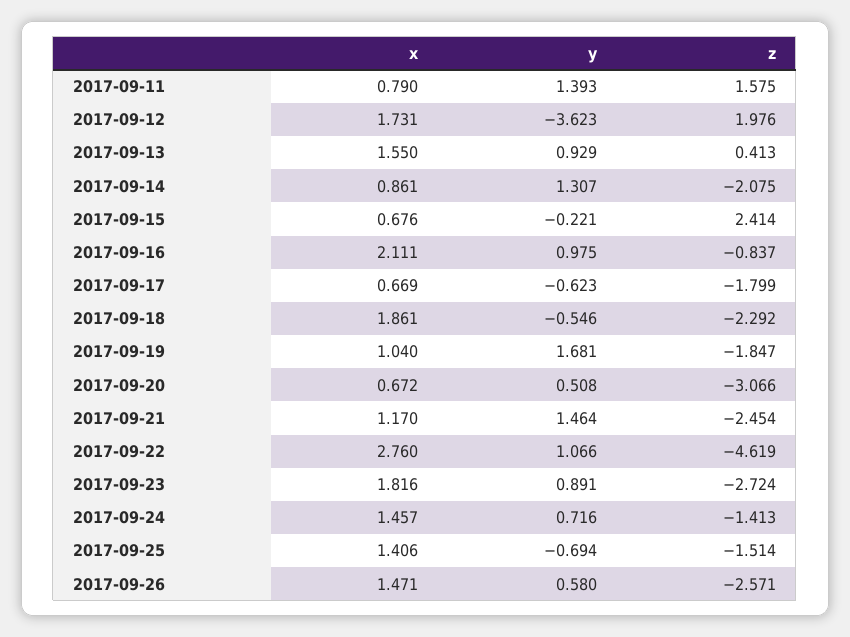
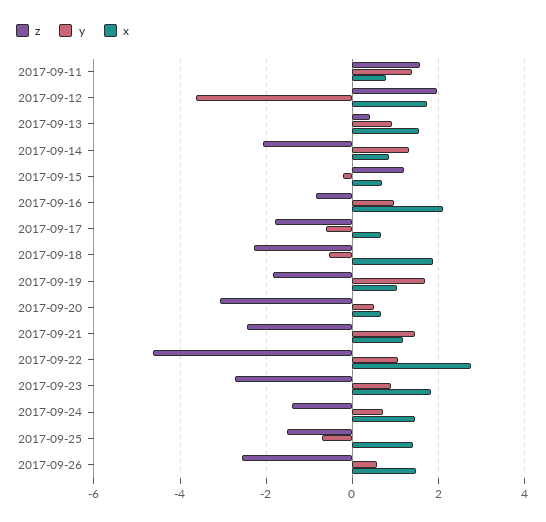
  {
    "x": {
      "2017-09-11": 0.79,
      "2017-09-12": 1.731,
      "2017-09-13": 1.55,
      "2017-09-14": 0.861,
      "2017-09-15": 0.676,
      "2017-09-16": 2.111,
      "2017-09-17": 0.669,
      "2017-09-18": 1.861,
      "2017-09-19": 1.04,
      "2017-09-20": 0.672,
      "2017-09-21": 1.17,
      "2017-09-22": 2.76,
      "2017-09-23": 1.816,
      "2017-09-24": 1.457,
      "2017-09-25": 1.406,
      "2017-09-26": 1.471
    },
    "y": {
      "2017-09-11": 1.393,
      "2017-09-12": -3.623,
      "2017-09-13": 0.929,
      "2017-09-14": 1.307,
      "2017-09-15": -0.221,
      "2017-09-16": 0.975,
      "2017-09-17": -0.623,
      "2017-09-18": -0.546,
      "2017-09-19": 1.681,
      "2017-09-20": 0.508,
      "2017-09-21": 1.464,
      "2017-09-22": 1.066,
      "2017-09-23": 0.891,
      "2017-09-24": 0.716,
      "2017-09-25": -0.694,
      "2017-09-26": 0.58
    },
    "z": {
      "2017-09-11": 1.575,
      "2017-09-12": 1.976,
      "2017-09-13": 0.413,
      "2017-09-14": -2.075,
-     "2017-09-15": 2.414,
+     "2017-09-15": 1.2,
      "2017-09-16": -0.837,
      "2017-09-17": -1.799,
      "2017-09-18": -2.292,
      "2017-09-19": -1.847,
      "2017-09-20": -3.066,
      "2017-09-21": -2.454,
      "2017-09-22": -4.619,
      "2017-09-23": -2.724,
      "2017-09-24": -1.413,
      "2017-09-25": -1.514,
      "2017-09-26": -2.571
    }
  }

